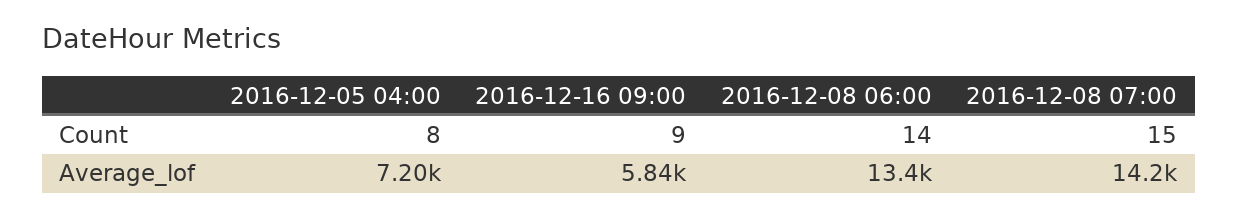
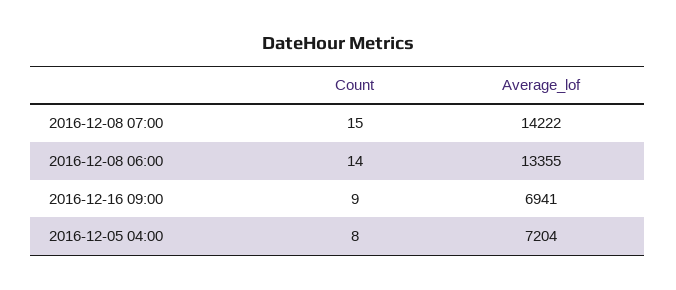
  {
    "2016-12-05 04:00": {
      "Count": 8,
      "Average_lof": 7204
    },
    "2016-12-16 09:00": {
      "Count": 9,
-     "Average_lof": 5840
+     "Average_lof": 6941
    },
    "2016-12-08 06:00": {
      "Count": 14,
      "Average_lof": 13355
    },
    "2016-12-08 07:00": {
      "Count": 15,
      "Average_lof": 14222
    }
  }

